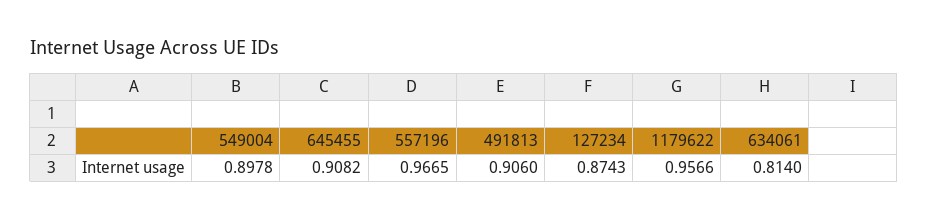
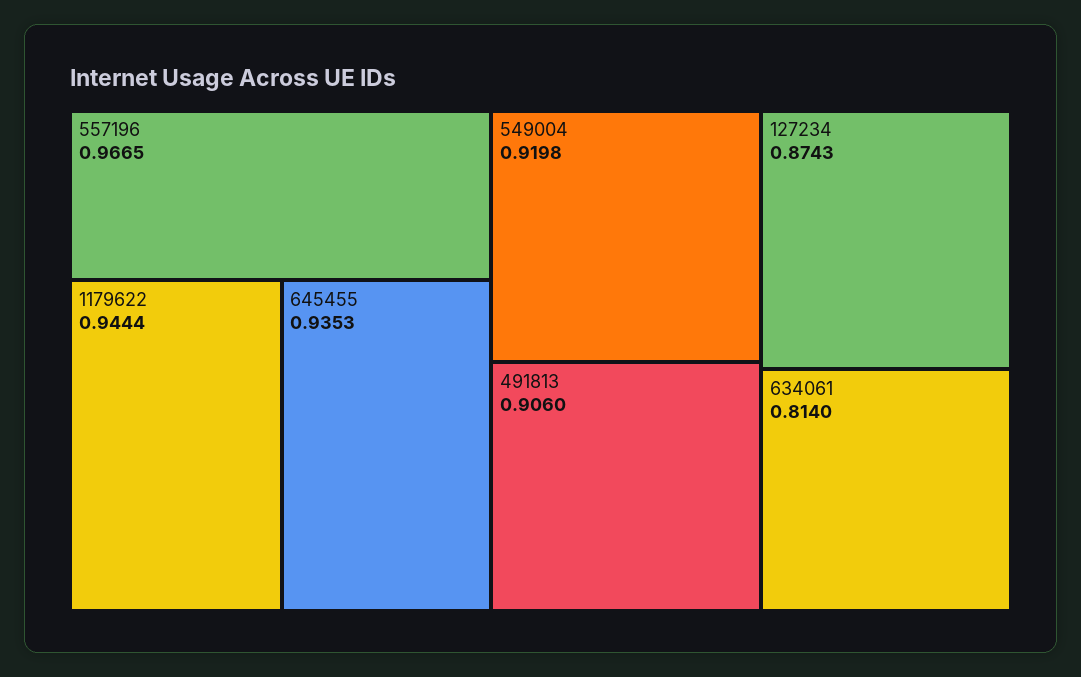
  {
-   "549004": 0.8978,
+   "549004": 0.9198,
-   "645455": 0.9082,
+   "645455": 0.9353,
    "557196": 0.9665,
    "491813": 0.906,
    "127234": 0.8743,
-   "1179622": 0.9566,
+   "1179622": 0.9444,
    "634061": 0.814
  }

